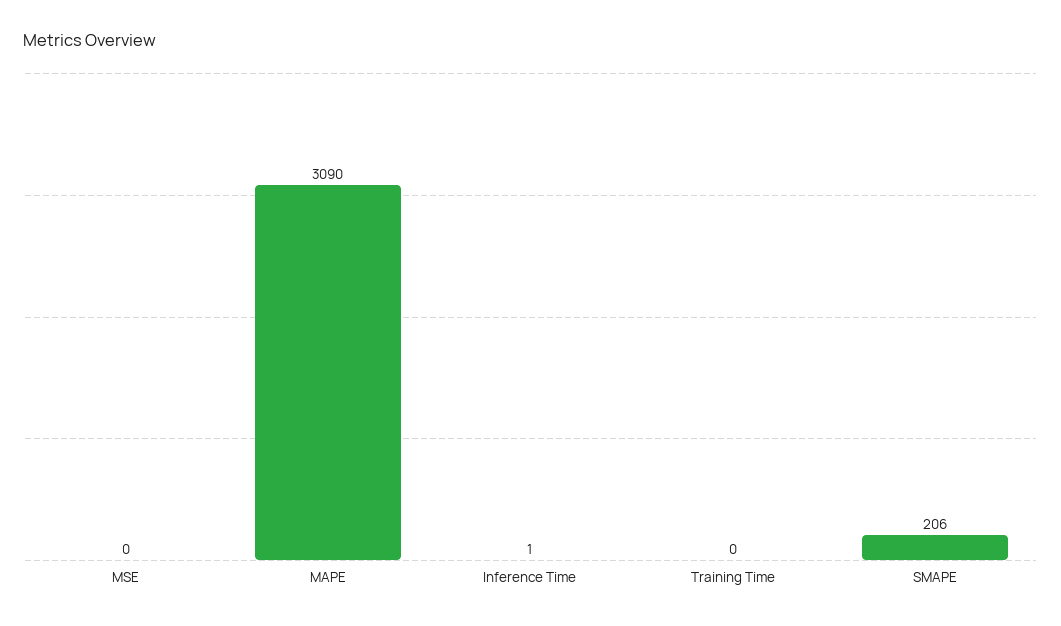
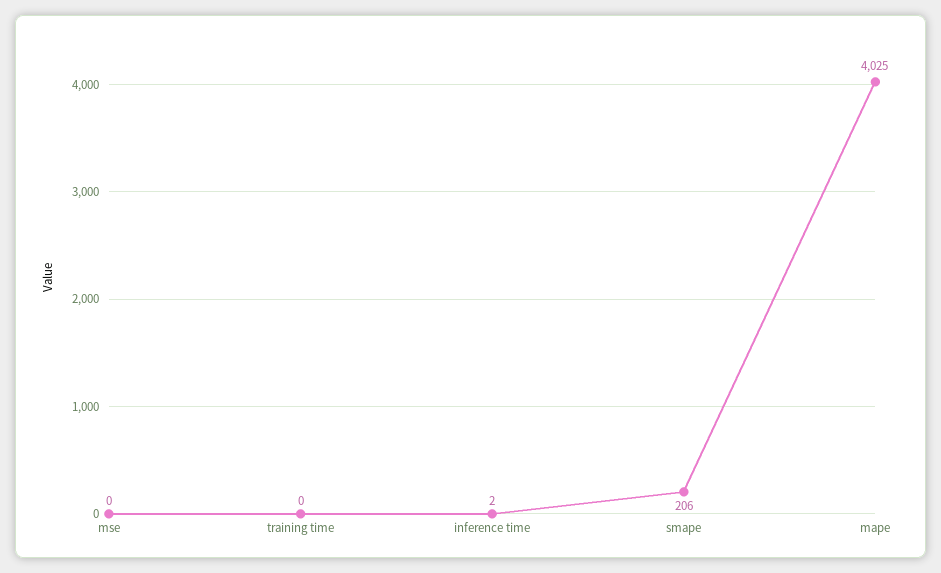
  {
    "MSE": 0,
-   "MAPE": 3090,
+   "MAPE": 4025,
-   "Inference Time": 1,
+   "Inference Time": 2,
    "Training Time": 0,
    "SMAPE": 206
  }

